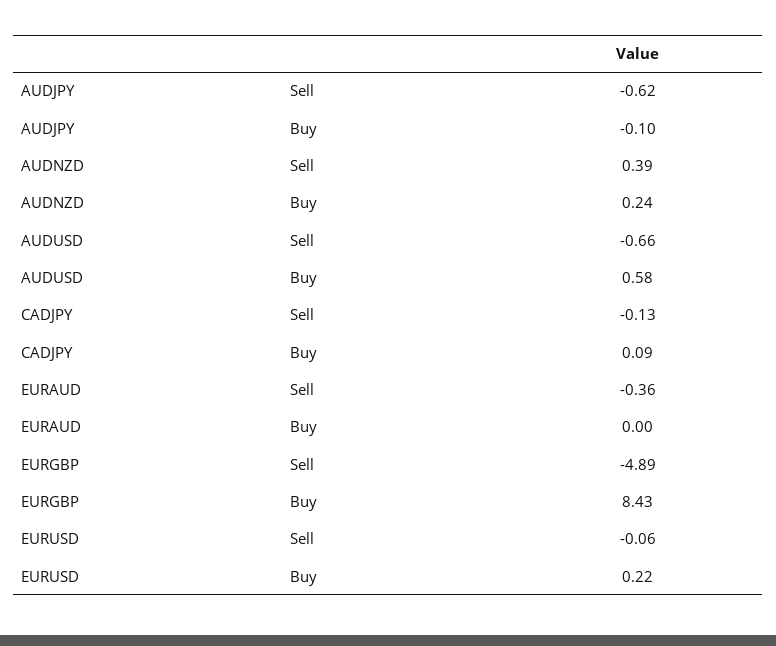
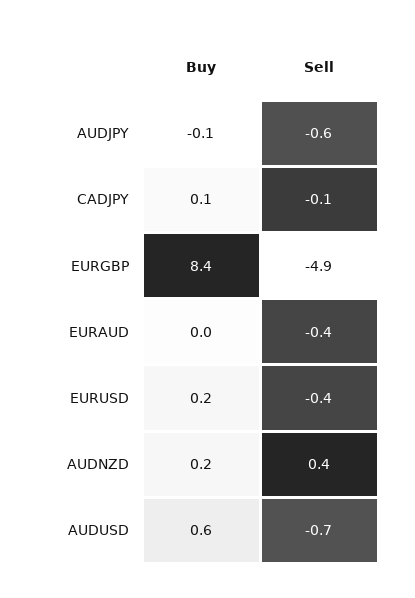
  {
    "AUDJPY": {
      "Sell": -0.62,
      "Buy": -0.1
    },
    "AUDNZD": {
      "Sell": 0.39,
      "Buy": 0.24
    },
    "AUDUSD": {
      "Sell": -0.66,
      "Buy": 0.58
    },
    "CADJPY": {
      "Sell": -0.13,
      "Buy": 0.09
    },
    "EURAUD": {
      "Sell": -0.36,
      "Buy": 0
    },
    "EURGBP": {
      "Sell": -4.89,
      "Buy": 8.43
    },
    "EURUSD": {
-     "Sell": -0.06,
+     "Sell": -0.4,
      "Buy": 0.22
    }
  }

